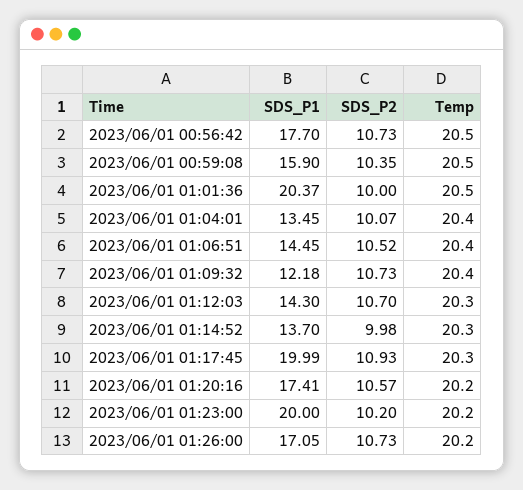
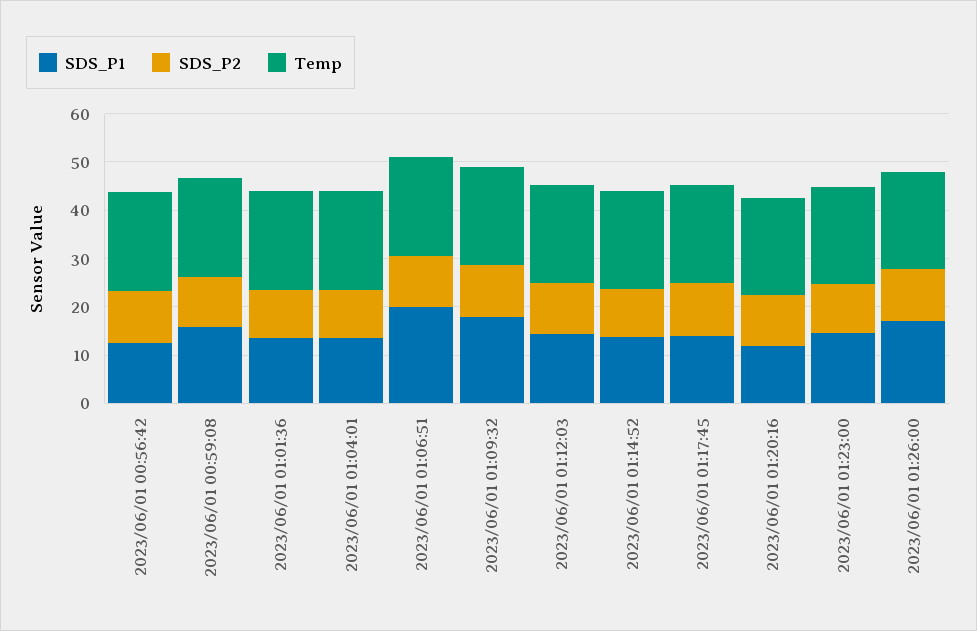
  {
    "SDS_P1": {
-     "2023/06/01 00:56:42": 17.7,
+     "2023/06/01 00:56:42": 12,
      "2023/06/01 00:59:08": 15.9,
-     "2023/06/01 01:01:36": 20.37,
+     "2023/06/01 01:01:36": 14,
      "2023/06/01 01:04:01": 13.45,
-     "2023/06/01 01:06:51": 14.45,
+     "2023/06/01 01:06:51": 20,
-     "2023/06/01 01:09:32": 12.18,
+     "2023/06/01 01:09:32": 18,
      "2023/06/01 01:12:03": 14.3,
      "2023/06/01 01:14:52": 13.7,
-     "2023/06/01 01:17:45": 19.99,
+     "2023/06/01 01:17:45": 14,
-     "2023/06/01 01:20:16": 17.41,
+     "2023/06/01 01:20:16": 12,
-     "2023/06/01 01:23:00": 20,
+     "2023/06/01 01:23:00": 14,
      "2023/06/01 01:26:00": 17.05
    },
    "SDS_P2": {
      "2023/06/01 00:56:42": 10.73,
      "2023/06/01 00:59:08": 10.35,
      "2023/06/01 01:01:36": 10,
      "2023/06/01 01:04:01": 10.07,
      "2023/06/01 01:06:51": 10.52,
      "2023/06/01 01:09:32": 10.73,
      "2023/06/01 01:12:03": 10.7,
      "2023/06/01 01:14:52": 9.98,
      "2023/06/01 01:17:45": 10.93,
      "2023/06/01 01:20:16": 10.57,
      "2023/06/01 01:23:00": 10.2,
      "2023/06/01 01:26:00": 10.73
    },
    "Temp": {
      "2023/06/01 00:56:42": 20.5,
      "2023/06/01 00:59:08": 20.5,
      "2023/06/01 01:01:36": 20.5,
      "2023/06/01 01:04:01": 20.4,
      "2023/06/01 01:06:51": 20.4,
      "2023/06/01 01:09:32": 20.4,
      "2023/06/01 01:12:03": 20.3,
      "2023/06/01 01:14:52": 20.3,
      "2023/06/01 01:17:45": 20.3,
      "2023/06/01 01:20:16": 20.2,
      "2023/06/01 01:23:00": 20.2,
      "2023/06/01 01:26:00": 20.2
    }
  }

